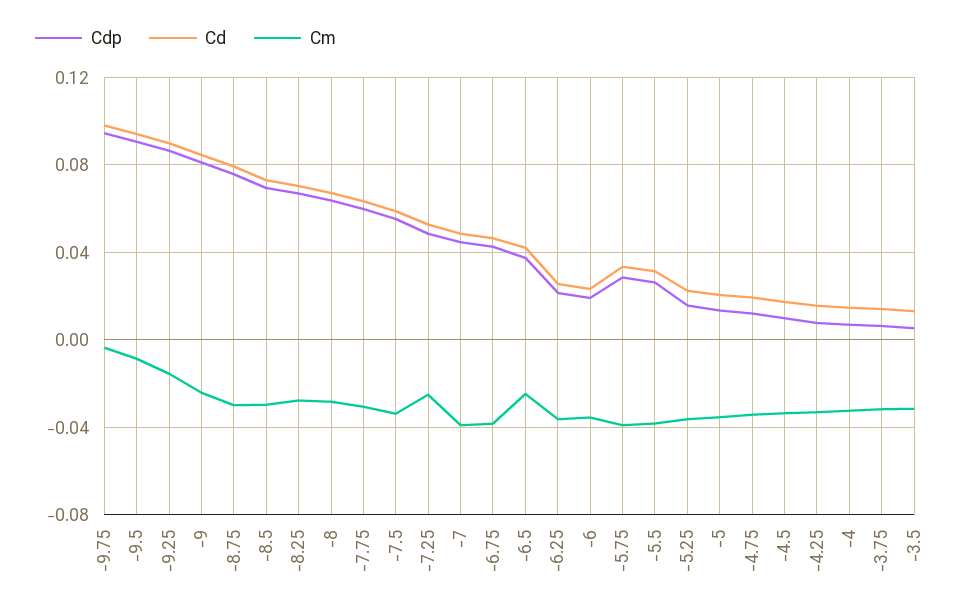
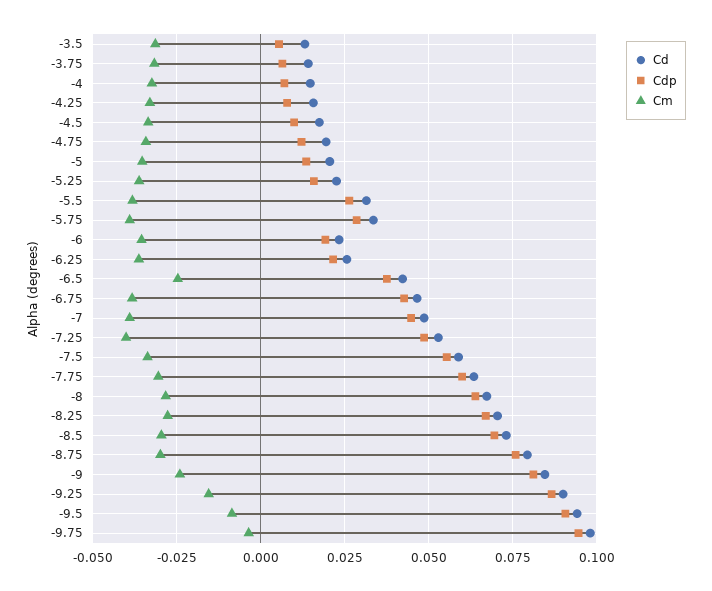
  {
    "Cdp": {
      "-9.75": 0.095,
      "-9.5": 0.09,
      "-9.25": 0.0875,
      "-9": 0.08,
      "-8.75": 0.075,
      "-8.5": 0.07,
      "-8.25": 0.0675,
      "-8": 0.065,
      "-7.75": 0.06,
      "-7.5": 0.055,
      "-7.25": 0.0475,
      "-7": 0.045,
      "-6.75": 0.0425,
      "-6.5": 0.0375,
      "-6.25": 0.0225,
      "-6": 0.02,
      "-5.75": 0.0275,
      "-5.5": 0.0275,
      "-5.25": 0.015,
      "-5": 0.0125,
      "-4.75": 0.0125,
      "-4.5": 0.01,
      "-4.25": 0.0075,
      "-4": 0.0075,
      "-3.75": 0.0075,
      "-3.5": 0.005
    },
    "Cd": {
      "-9.75": 0.0975,
      "-9.5": 0.095,
      "-9.25": 0.09,
      "-9": 0.085,
      "-8.75": 0.08,
      "-8.5": 0.0725,
      "-8.25": 0.07,
      "-8": 0.0675,
      "-7.75": 0.0625,
      "-7.5": 0.06,
      "-7.25": 0.0525,
      "-7": 0.0475,
      "-6.75": 0.0475,
      "-6.5": 0.0425,
      "-6.25": 0.025,
      "-6": 0.0225,
      "-5.75": 0.0325,
      "-5.5": 0.0325,
      "-5.25": 0.0225,
      "-5": 0.02,
      "-4.75": 0.02,
      "-4.5": 0.0175,
      "-4.25": 0.015,
      "-4": 0.015,
      "-3.75": 0.015,
      "-3.5": 0.0125
    },
    "Cm": {
      "-9.75": -0.0025,
      "-9.5": -0.0075,
      "-9.25": -0.015,
      "-9": -0.025,
      "-8.75": -0.03,
      "-8.5": -0.03,
      "-8.25": -0.0275,
      "-8": -0.0275,
      "-7.75": -0.03,
      "-7.5": -0.0325,
-     "-7.25": -0.025,
+     "-7.25": -0.04,
      "-7": -0.04,
      "-6.75": -0.0375,
      "-6.5": -0.025,
      "-6.25": -0.0375,
      "-6": -0.035,
      "-5.75": -0.04,
      "-5.5": -0.0375,
      "-5.25": -0.035,
      "-5": -0.035,
      "-4.75": -0.035,
      "-4.5": -0.0325,
      "-4.25": -0.0325,
      "-4": -0.0325,
      "-3.75": -0.0325,
      "-3.5": -0.0325
    }
  }

